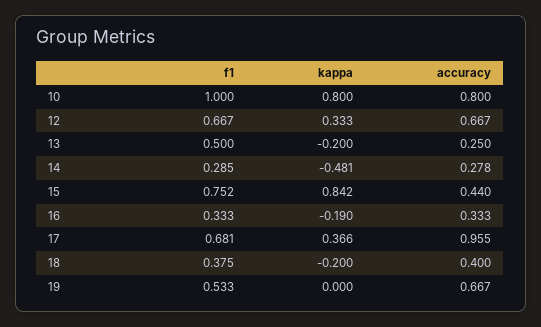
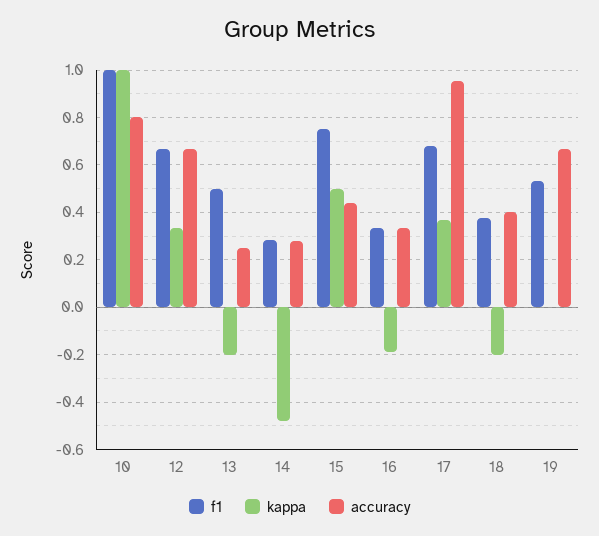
  {
    "f1": {
      "10": 1,
      "12": 0.667,
      "13": 0.5,
      "14": 0.285,
      "15": 0.752,
      "16": 0.333,
      "17": 0.681,
      "18": 0.375,
      "19": 0.533
    },
    "kappa": {
-     "10": 0.8,
+     "10": 1,
      "12": 0.333,
      "13": -0.2,
      "14": -0.481,
-     "15": 0.842,
+     "15": 0.5,
      "16": -0.19,
      "17": 0.366,
      "18": -0.2,
      "19": 0
    },
    "accuracy": {
      "10": 0.8,
      "12": 0.667,
      "13": 0.25,
      "14": 0.278,
      "15": 0.44,
      "16": 0.333,
      "17": 0.955,
      "18": 0.4,
      "19": 0.667
    }
  }

